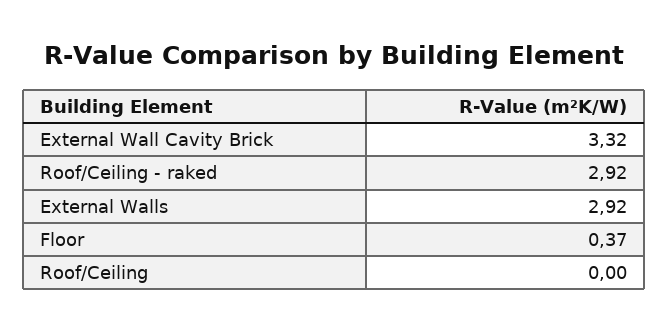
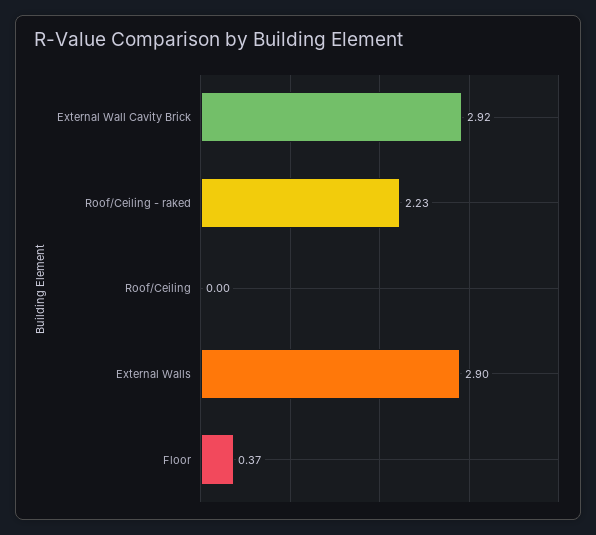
  {
-   "External Wall Cavity Brick": 3.32,
+   "External Wall Cavity Brick": 2.92,
-   "Roof/Ceiling - raked": 2.92,
+   "Roof/Ceiling - raked": 2.23,
-   "External Walls": 2.92,
+   "External Walls": 2.9,
    "Floor": 0.37,
    "Roof/Ceiling": 0
  }

